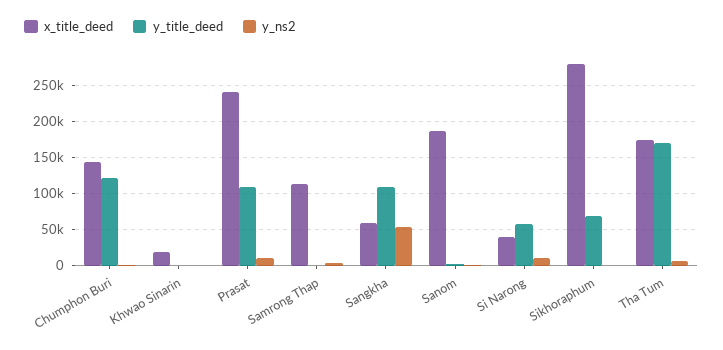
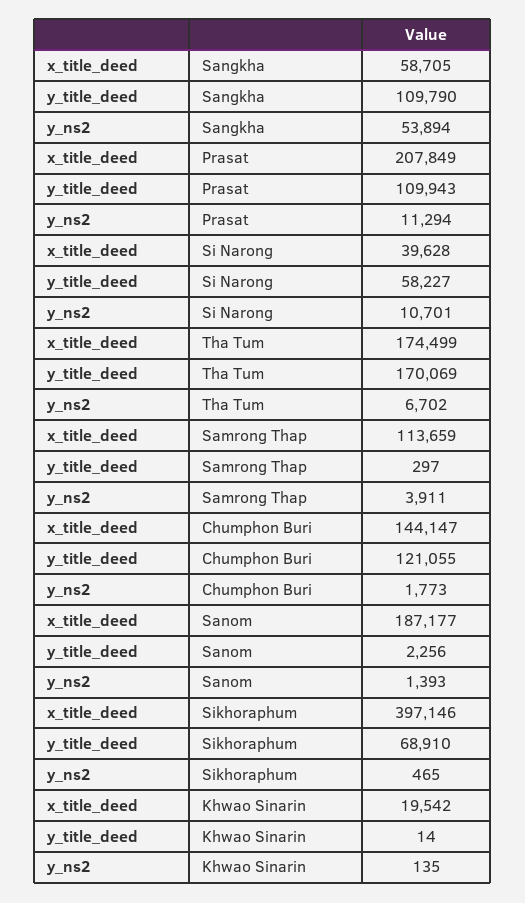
  {
    "x_title_deed": {
      "Chumphon Buri": 144147,
      "Khwao Sinarin": 19542,
-     "Prasat": 240000,
+     "Prasat": 207849,
      "Samrong Thap": 113659,
      "Sangkha": 58705,
      "Sanom": 187177,
      "Si Narong": 39628,
-     "Sikhoraphum": 280000,
+     "Sikhoraphum": 397146,
      "Tha Tum": 174499
    },
    "y_title_deed": {
      "Chumphon Buri": 121055,
      "Khwao Sinarin": 14,
      "Prasat": 109943,
      "Samrong Thap": 297,
      "Sangkha": 109790,
      "Sanom": 2256,
      "Si Narong": 58227,
      "Sikhoraphum": 68910,
      "Tha Tum": 170069
    },
    "y_ns2": {
      "Chumphon Buri": 1773,
      "Khwao Sinarin": 135,
      "Prasat": 11294,
      "Samrong Thap": 3911,
      "Sangkha": 53894,
      "Sanom": 1393,
      "Si Narong": 10701,
      "Sikhoraphum": 465,
      "Tha Tum": 6702
    }
  }

